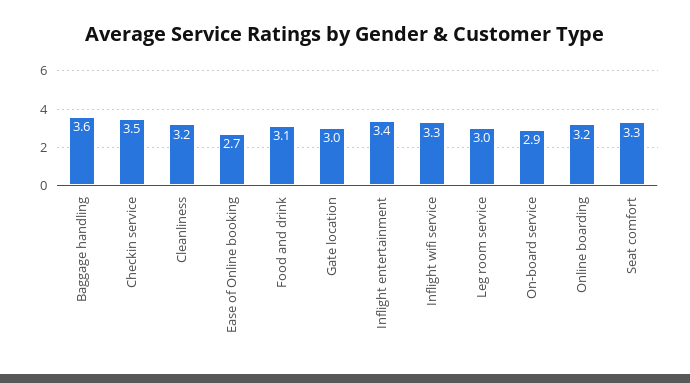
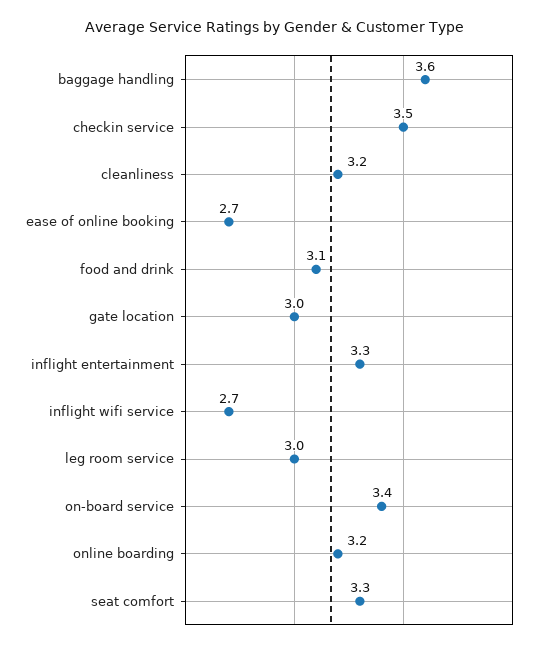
  {
    "Baggage handling": 3.6,
    "Checkin service": 3.5,
    "Cleanliness": 3.2,
    "Ease of Online booking": 2.7,
    "Food and drink": 3.1,
    "Gate location": 3,
-   "Inflight entertainment": 3.4,
+   "Inflight entertainment": 3.3,
-   "Inflight wifi service": 3.3,
+   "Inflight wifi service": 2.7,
    "Leg room service": 3,
-   "On-board service": 2.9,
+   "On-board service": 3.4,
    "Online boarding": 3.2,
    "Seat comfort": 3.3
  }

